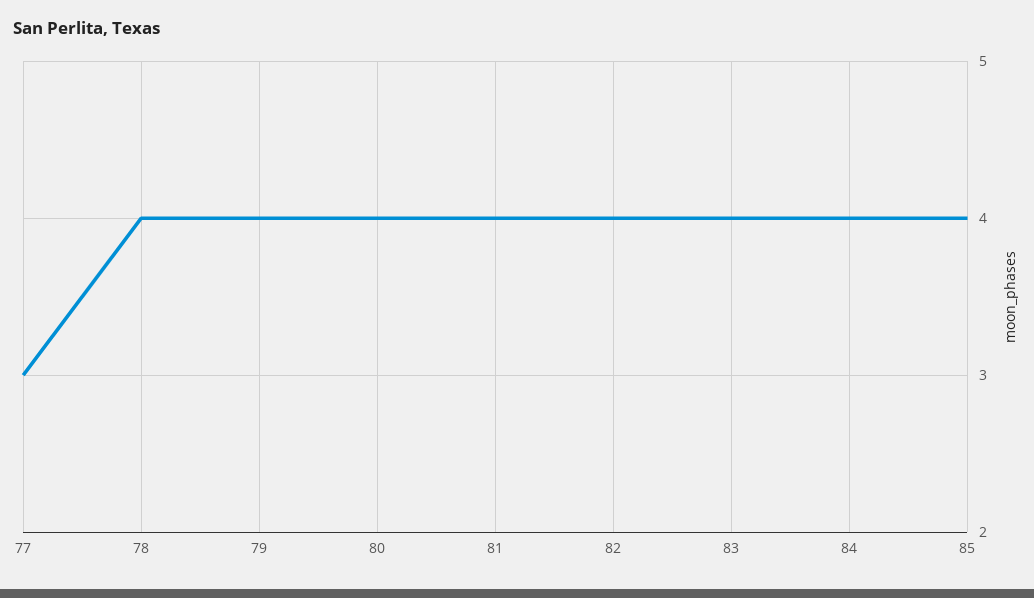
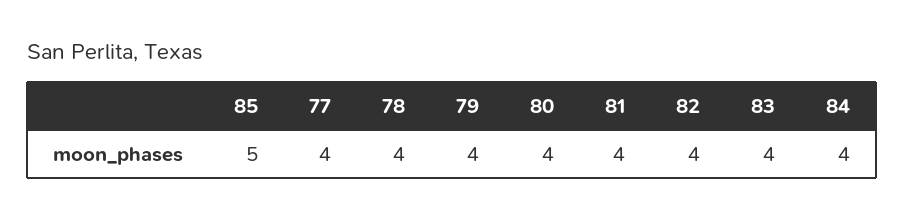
  {
-   "77": 3,
+   "77": 4,
    "78": 4,
    "79": 4,
    "80": 4,
    "81": 4,
    "82": 4,
    "83": 4,
    "84": 4,
-   "85": 4
+   "85": 5
  }

